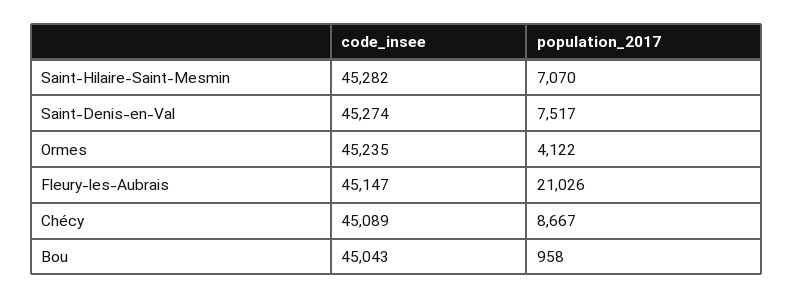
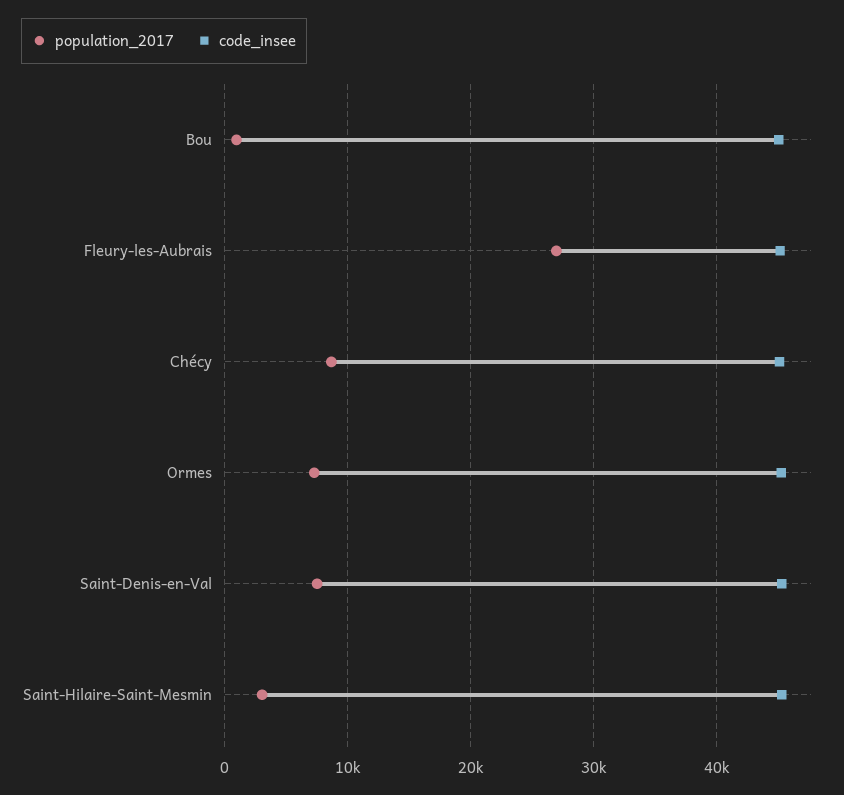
  {
    "code_insee": {
      "Saint-Hilaire-Saint-Mesmin": 45282,
      "Saint-Denis-en-Val": 45274,
      "Ormes": 45235,
      "Fleury-les-Aubrais": 45147,
      "Chécy": 45089,
      "Bou": 45043
    },
    "population_2017": {
-     "Saint-Hilaire-Saint-Mesmin": 7070,
+     "Saint-Hilaire-Saint-Mesmin": 3000,
      "Saint-Denis-en-Val": 7517,
-     "Ormes": 4122,
+     "Ormes": 7000,
-     "Fleury-les-Aubrais": 21026,
+     "Fleury-les-Aubrais": 27000,
      "Chécy": 8667,
      "Bou": 958
    }
  }

